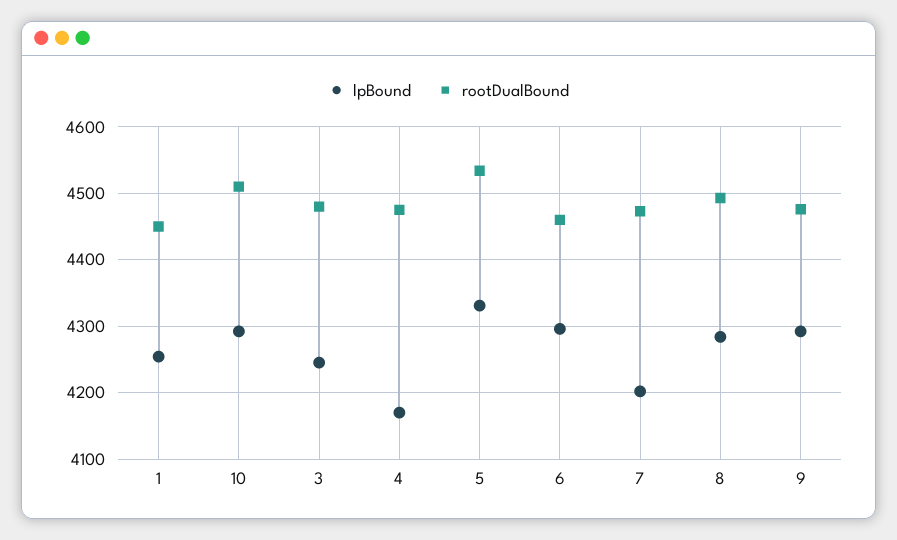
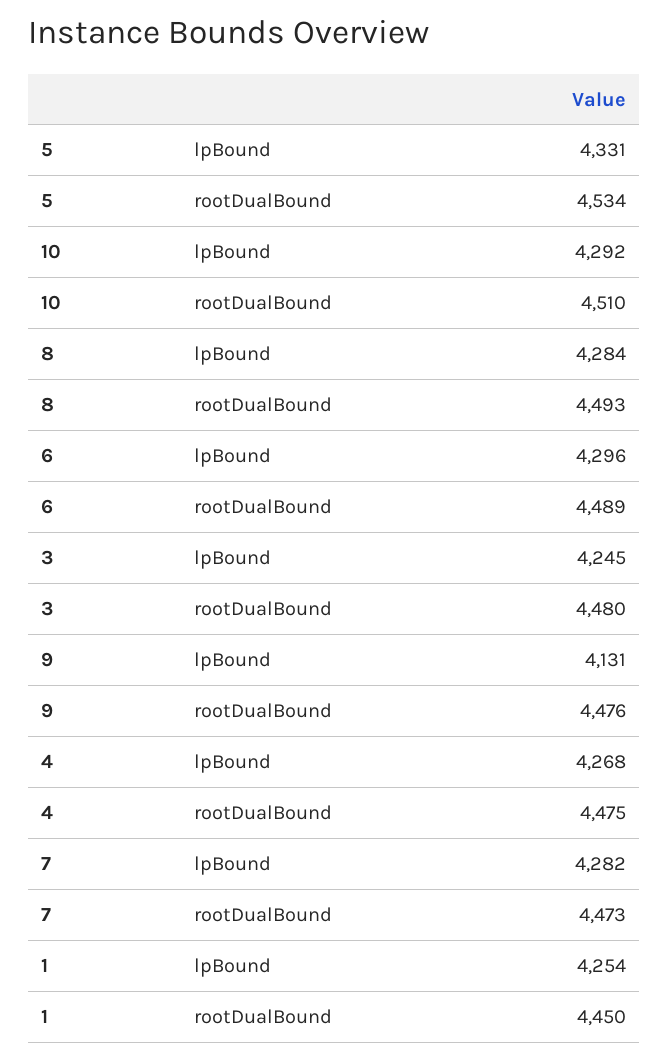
  {
    "lpBound": {
      "1": 4254,
      "10": 4292,
      "3": 4245,
-     "4": 4170,
+     "4": 4268,
      "5": 4331,
      "6": 4296,
-     "7": 4200,
+     "7": 4282,
      "8": 4284,
-     "9": 4290
+     "9": 4131
    },
    "rootDualBound": {
      "1": 4450,
      "10": 4510,
      "3": 4480,
      "4": 4475,
      "5": 4534,
-     "6": 4460,
+     "6": 4489,
      "7": 4473,
      "8": 4493,
      "9": 4476
    }
  }

